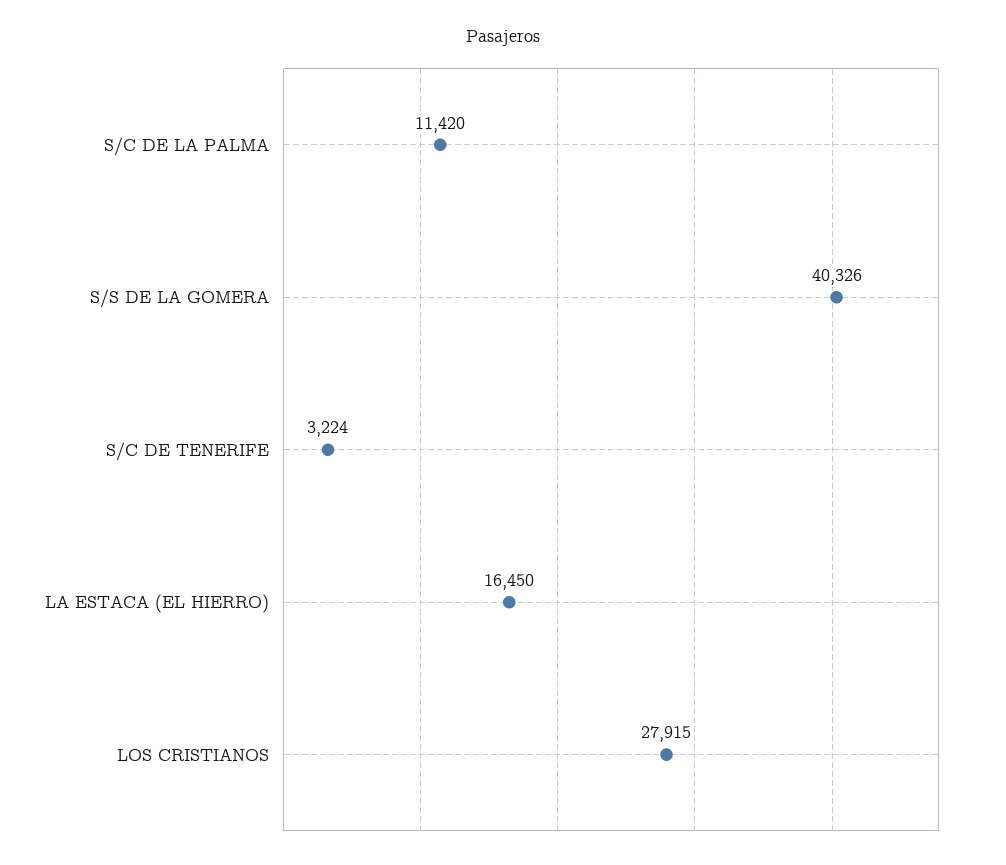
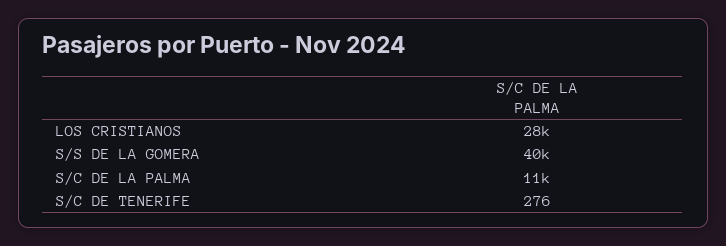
  {
    "S/C DE LA PALMA": 11420,
    "S/S DE LA GOMERA": 40326,
-   "S/C DE TENERIFE": 3224,
+   "S/C DE TENERIFE": 276,
-   "LA ESTACA (EL HIERRO)": 16450,
    "LOS CRISTIANOS": 27915
  }

